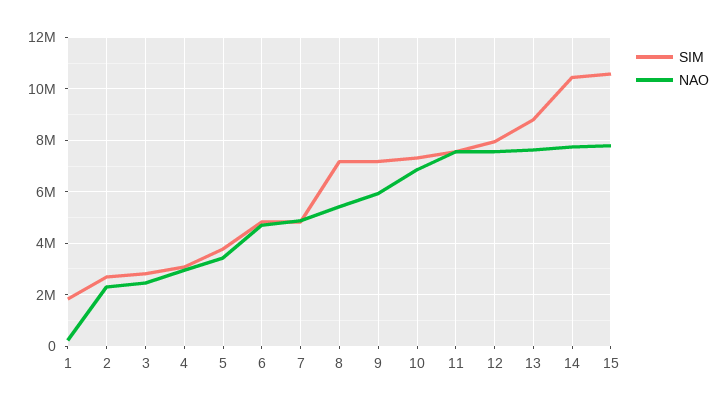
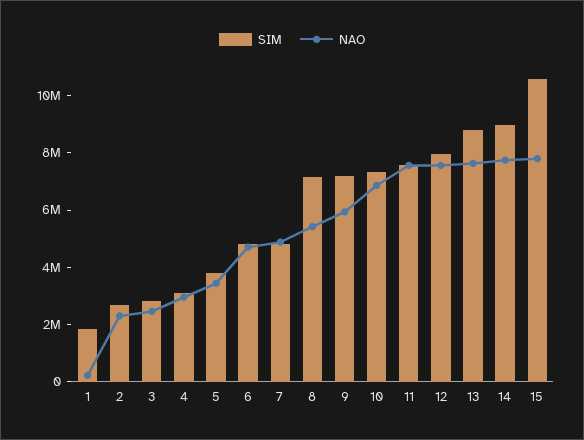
  {
    "SIM": {
      "1": 1750000,
      "2": 2750000,
      "3": 2750000,
      "4": 3000000,
      "5": 3750000,
      "6": 4750000,
      "7": 4750000,
      "8": 7250000,
      "9": 7250000,
      "10": 7250000,
      "11": 7500000,
      "12": 8000000,
      "13": 8750000,
-     "14": 10500000,
+     "14": 9000000,
      "15": 10500000
    },
    "NAO": {
      "1": 250000,
      "2": 2250000,
      "3": 2500000,
      "4": 3000000,
      "5": 3500000,
      "6": 4750000,
      "7": 5000000,
      "8": 5500000,
      "9": 6000000,
      "10": 6750000,
      "11": 7500000,
      "12": 7500000,
      "13": 7750000,
      "14": 7750000,
      "15": 7750000
    }
  }

